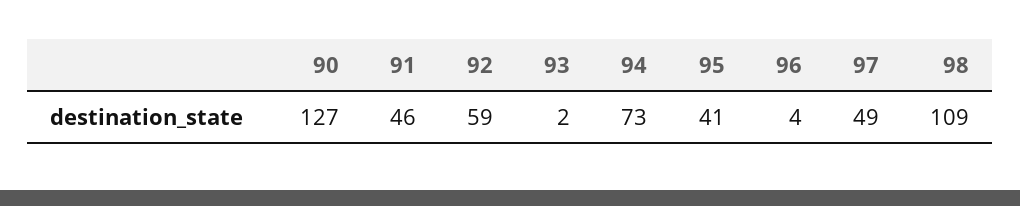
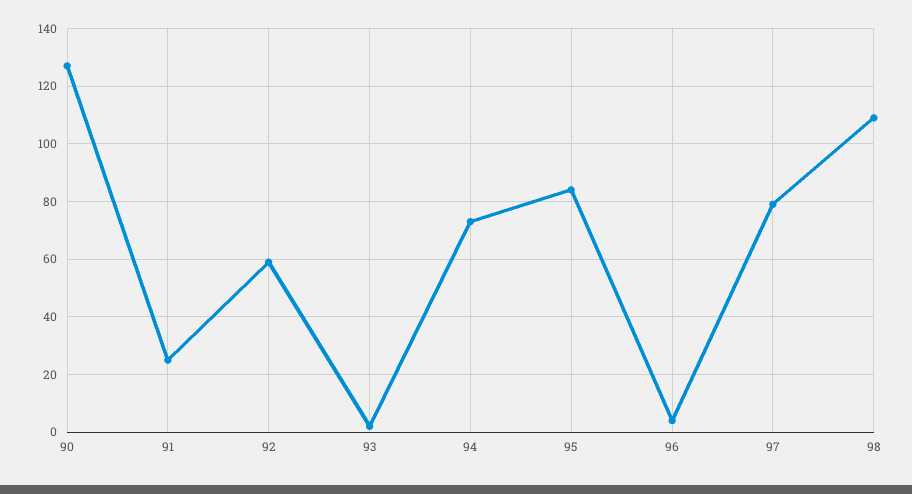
  {
    "90": 127,
-   "91": 46,
+   "91": 25,
    "92": 59,
    "93": 2,
    "94": 73,
-   "95": 41,
+   "95": 85,
    "96": 4,
-   "97": 49,
+   "97": 80,
    "98": 109
  }

